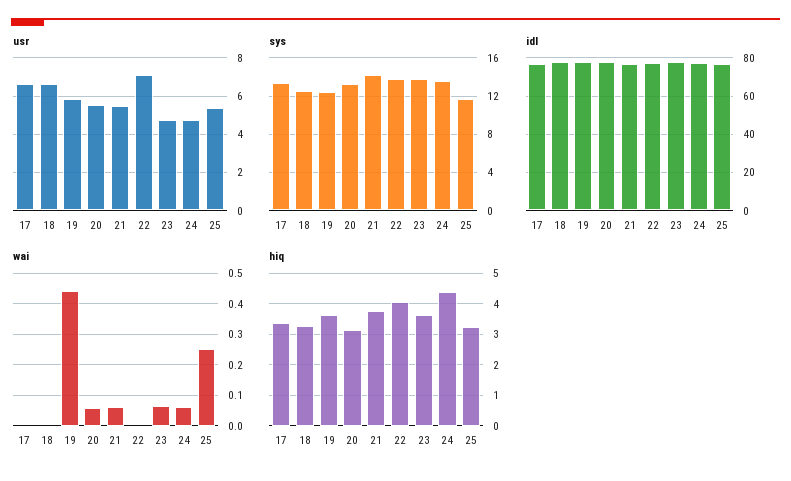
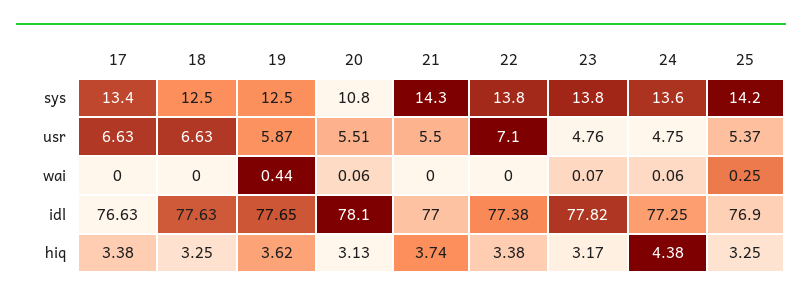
  {
    "usr": {
      "17": 6.63,
      "18": 6.63,
      "19": 5.87,
      "20": 5.51,
      "21": 5.5,
      "22": 7.1,
      "23": 4.76,
      "24": 4.75,
      "25": 5.37
    },
    "sys": {
      "17": 13.4,
      "18": 12.5,
      "19": 12.5,
-     "20": 13,
+     "20": 10.8,
      "21": 14.3,
      "22": 13.8,
      "23": 13.8,
      "24": 13.6,
-     "25": 12
+     "25": 14.2
    },
    "idl": {
      "17": 76.63,
      "18": 77.63,
      "19": 77.65,
      "20": 78.1,
      "21": 77,
      "22": 77.38,
      "23": 77.82,
      "24": 77.25,
      "25": 76.9
    },
    "wai": {
      "17": 0,
      "18": 0,
      "19": 0.44,
      "20": 0.06,
-     "21": 0.06,
+     "21": 0,
      "22": 0,
      "23": 0.07,
      "24": 0.06,
      "25": 0.25
    },
    "hiq": {
      "17": 3.38,
      "18": 3.25,
      "19": 3.62,
      "20": 3.13,
      "21": 3.74,
-     "22": 4,
+     "22": 3.38,
-     "23": 3.6,
+     "23": 3.17,
      "24": 4.38,
      "25": 3.25
    }
  }

